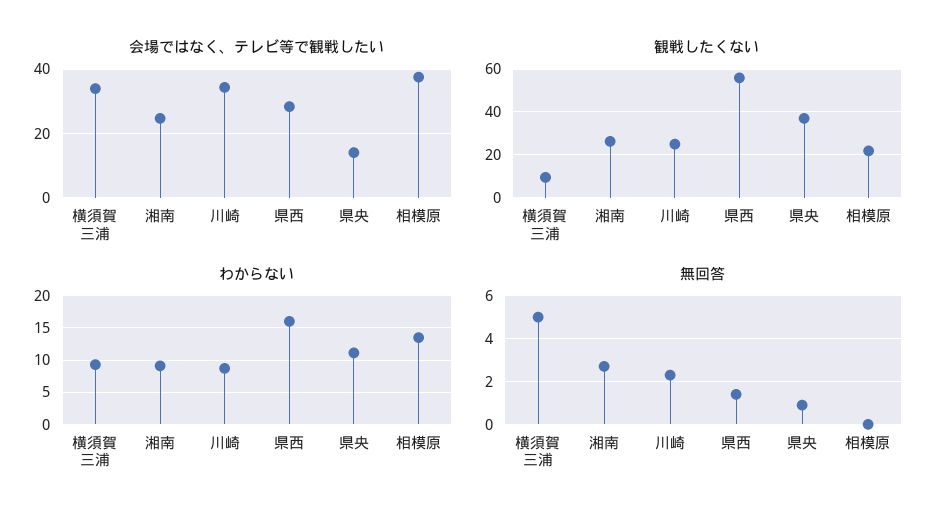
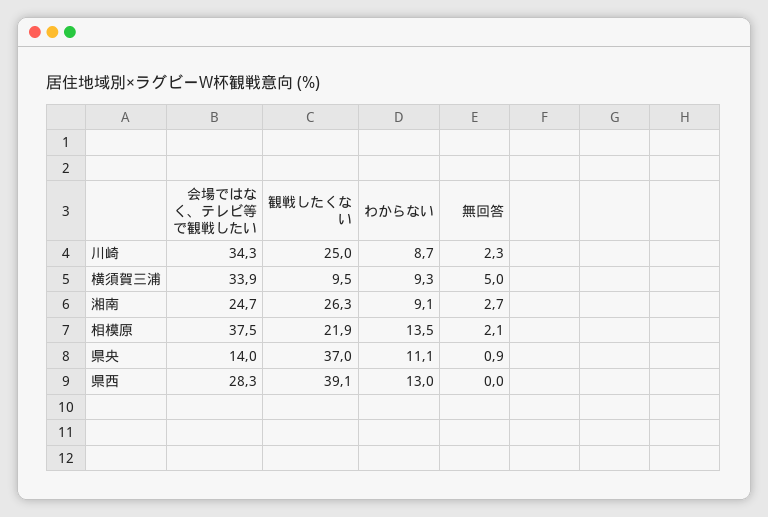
  {
    "会場ではなく、テレビ等で観戦したい": {
      "横須賀三浦": 33.9,
      "湘南": 24.7,
      "川崎": 34.3,
      "県西": 28.3,
      "県央": 14,
      "相模原": 37.5
    },
    "観戦したくない": {
      "横須賀三浦": 9.5,
      "湘南": 26.3,
      "川崎": 25,
-     "県西": 55,
+     "県西": 39.1,
      "県央": 37,
      "相模原": 21.9
    },
    "わからない": {
      "横須賀三浦": 9.3,
      "湘南": 9.1,
      "川崎": 8.7,
-     "県西": 16,
+     "県西": 13,
      "県央": 11.1,
      "相模原": 13.5
    },
    "無回答": {
      "横須賀三浦": 5,
      "湘南": 2.7,
      "川崎": 2.3,
-     "県西": 1.5,
+     "県西": 0,
      "県央": 0.9,
-     "相模原": 0
+     "相模原": 2.1
    }
  }

